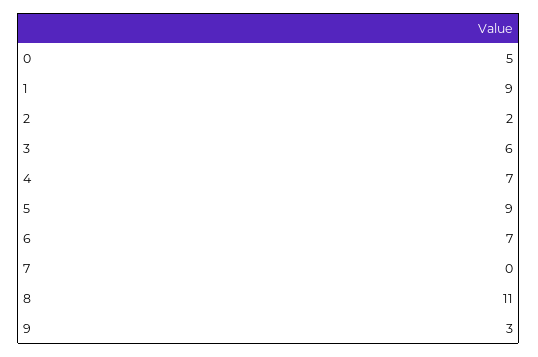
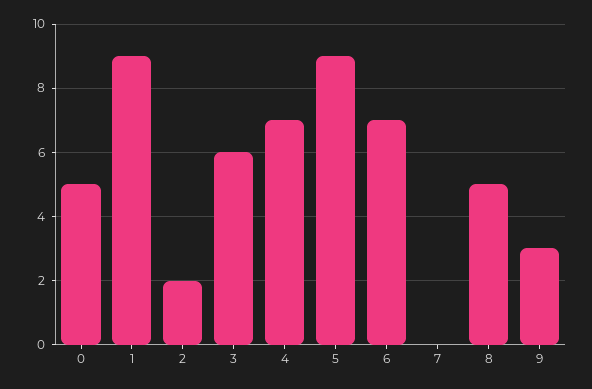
  {
    "0": 5,
    "1": 9,
    "2": 2,
    "3": 6,
    "4": 7,
    "5": 9,
    "6": 7,
    "7": 0,
-   "8": 11,
+   "8": 5,
    "9": 3
  }

